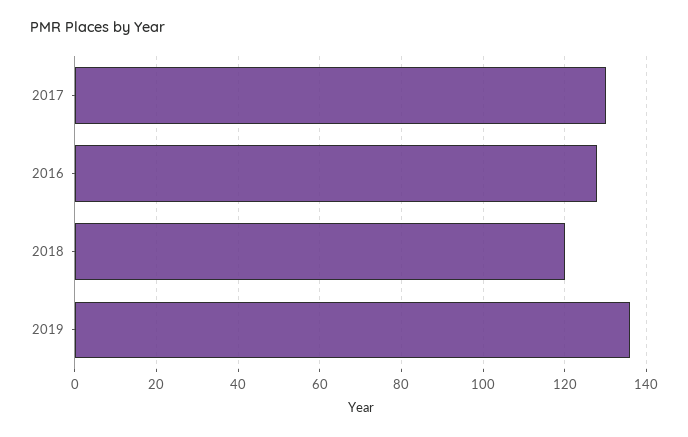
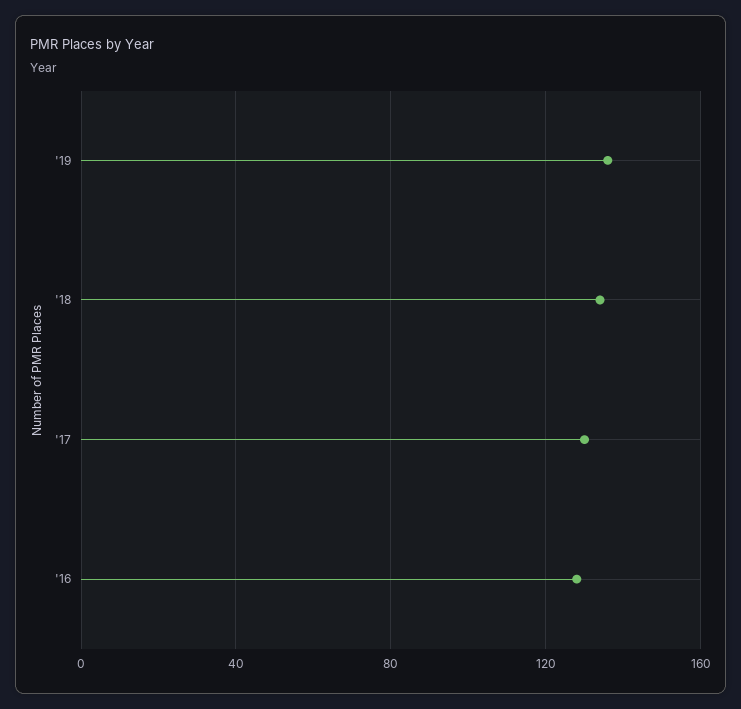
  {
    "2017": 130,
    "2016": 130,
-   "2018": 120,
+   "2018": 135,
    "2019": 135
  }

